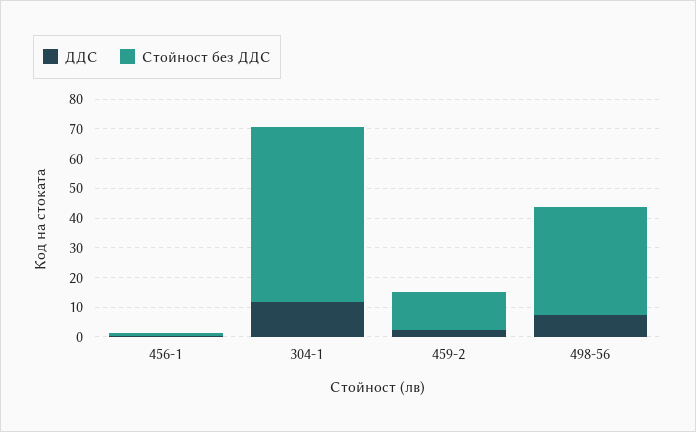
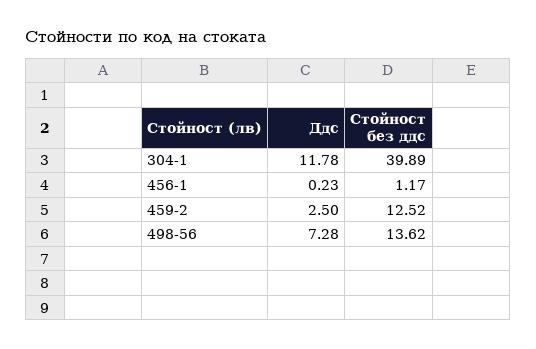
  {
    "ДДС": {
      "456-1": 0.23,
      "304-1": 11.78,
      "459-2": 2.5,
      "498-56": 7.28
    },
    "Стойност без ДДС": {
      "456-1": 1.17,
-     "304-1": 60,
+     "304-1": 39.89,
      "459-2": 12.52,
-     "498-56": 35
+     "498-56": 13.62
    }
  }

